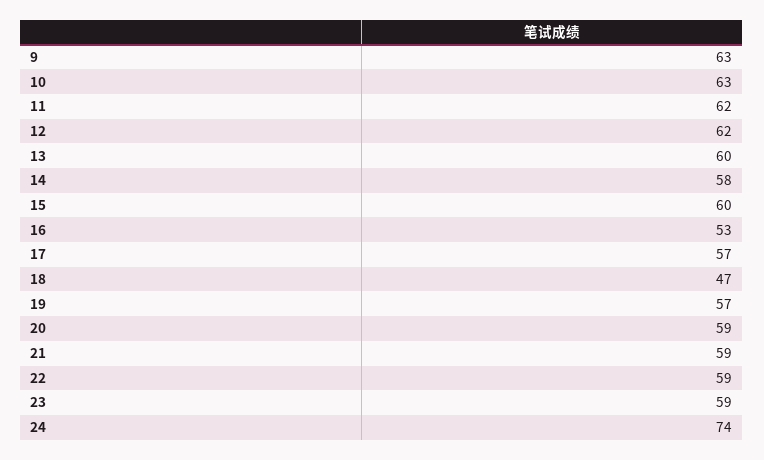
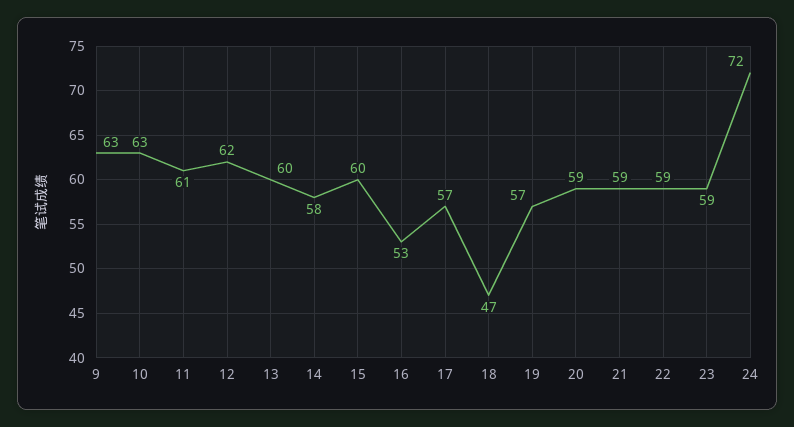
  {
    "9": 63,
    "10": 63,
-   "11": 62,
+   "11": 61,
    "12": 62,
    "13": 60,
    "14": 58,
    "15": 60,
    "16": 53,
    "17": 57,
    "18": 47,
    "19": 57,
    "20": 59,
    "21": 59,
    "22": 59,
    "23": 59,
-   "24": 74
+   "24": 72
  }

